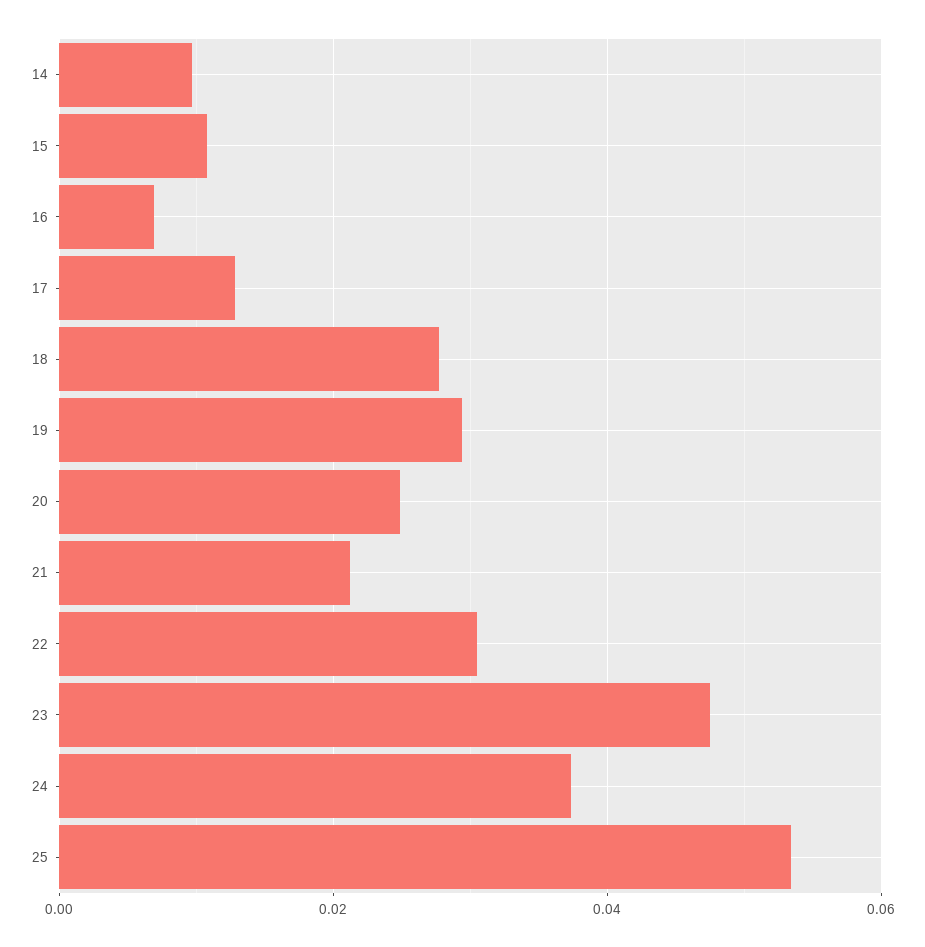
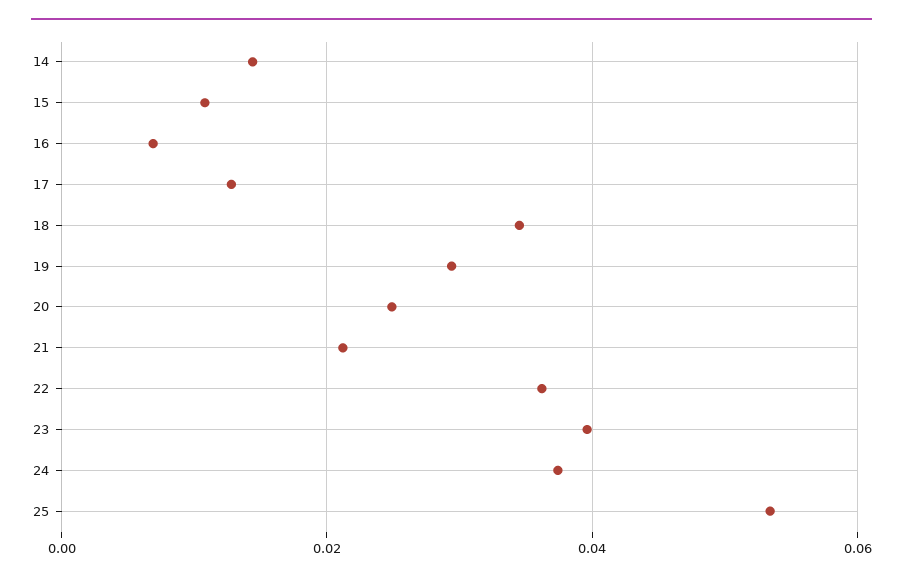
  {
-   "14": 0.01,
+   "14": 0.014,
    "15": 0.01,
    "16": 0.006,
    "17": 0.012,
-   "18": 0.028,
+   "18": 0.034,
    "19": 0.03,
    "20": 0.024,
    "21": 0.022,
-   "22": 0.03,
+   "22": 0.036,
-   "23": 0.048,
+   "23": 0.04,
    "24": 0.038,
    "25": 0.054
  }

